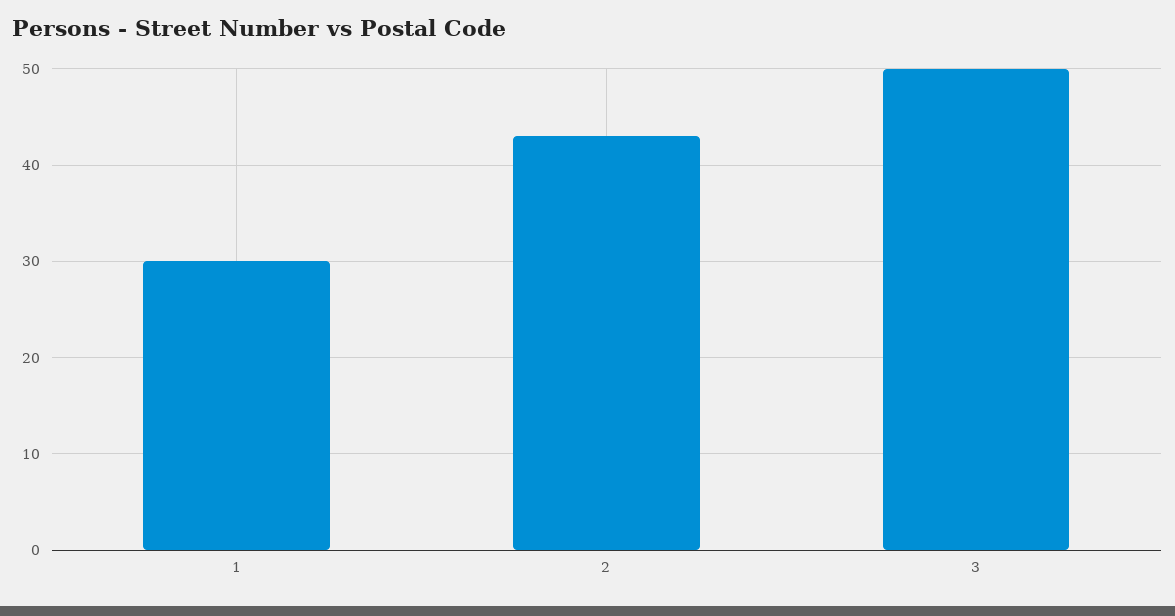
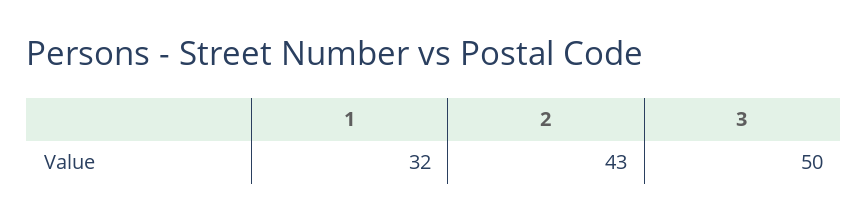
  {
-   "1": 30,
+   "1": 32,
    "2": 43,
    "3": 50
  }

